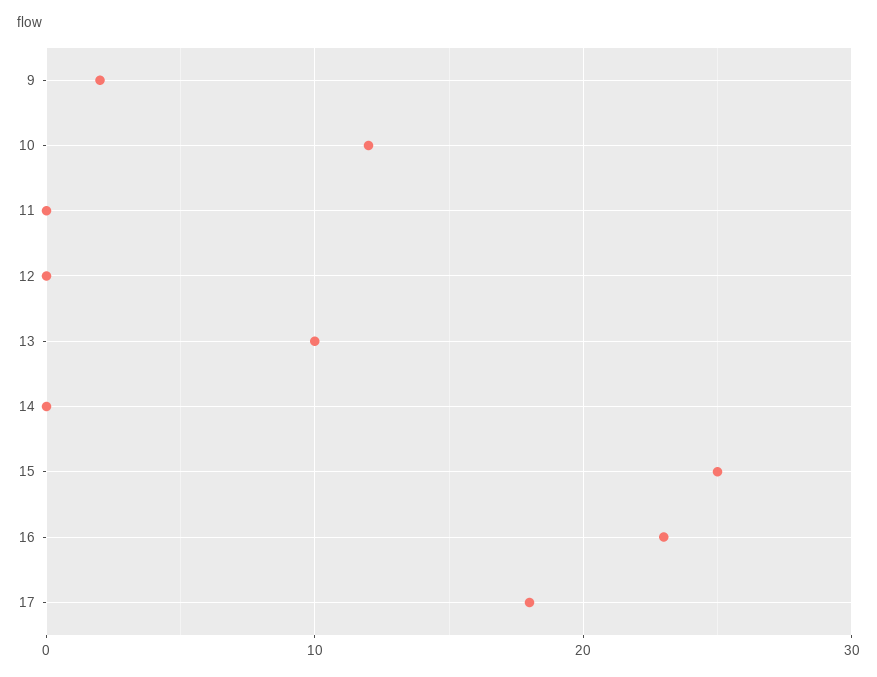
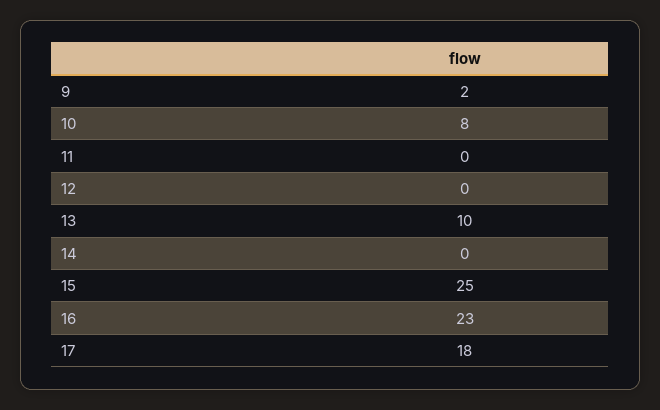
  {
    "9": 2,
-   "10": 12,
+   "10": 8,
    "11": 0,
    "12": 0,
    "13": 10,
    "14": 0,
    "15": 25,
    "16": 23,
    "17": 18
  }

